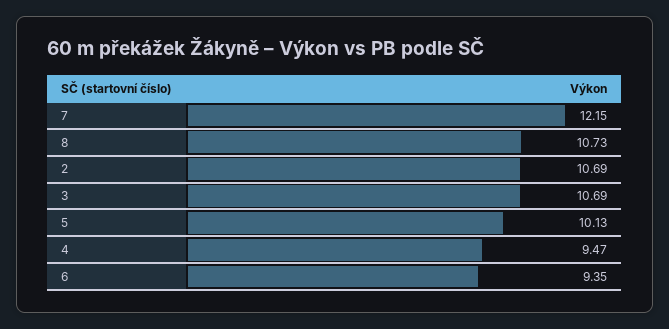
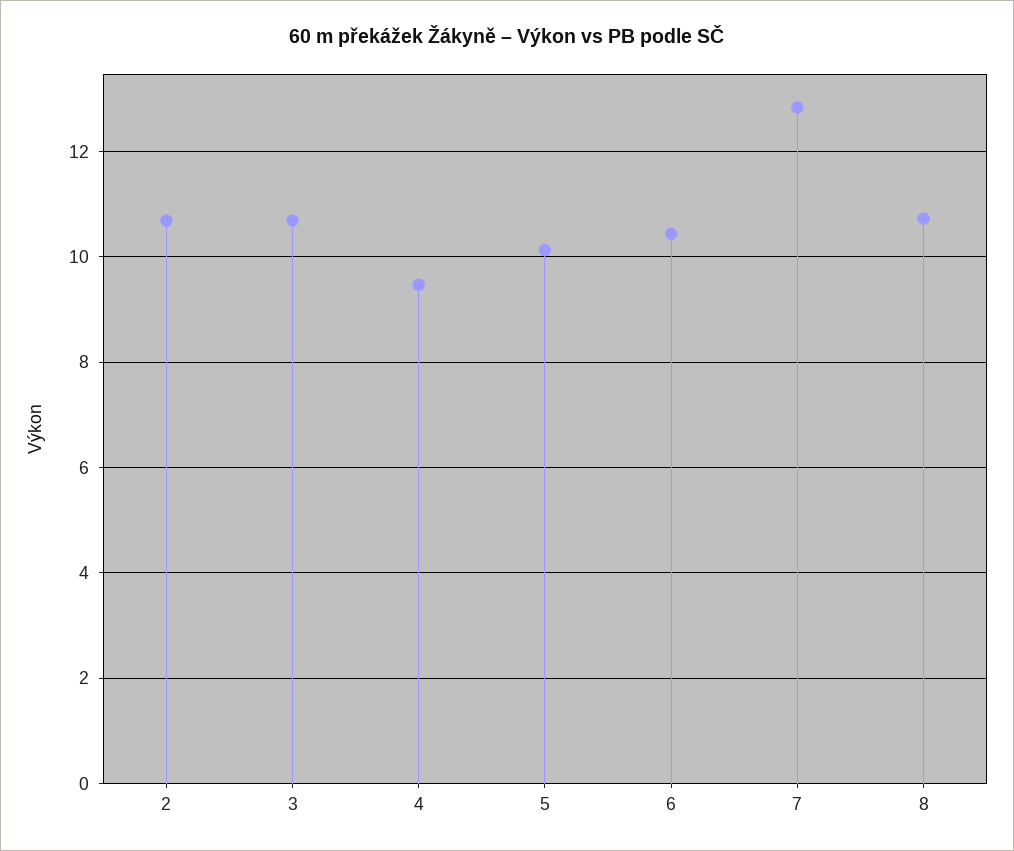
  {
-   "7": 12.15,
+   "7": 12.8,
    "8": 10.73,
    "2": 10.69,
    "3": 10.69,
    "5": 10.13,
    "4": 9.47,
-   "6": 9.35
+   "6": 10.4
  }

